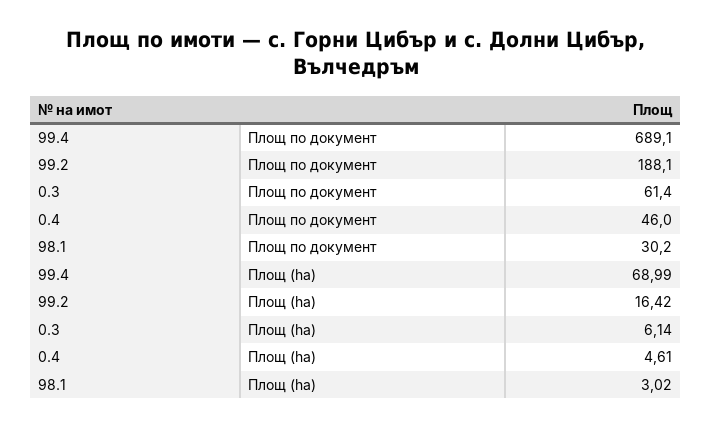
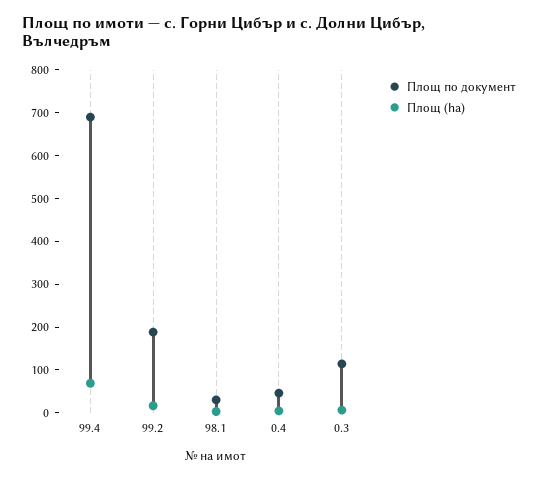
  {
    "Площ по документ": {
      "99.4": 689.1,
      "99.2": 188.1,
-     "0.3": 61.4,
+     "0.3": 120,
      "0.4": 46,
      "98.1": 30.2
    },
    "Площ (ha)": {
      "99.4": 68.99,
      "99.2": 16.42,
      "0.3": 6.14,
      "0.4": 4.61,
      "98.1": 3.02
    }
  }

